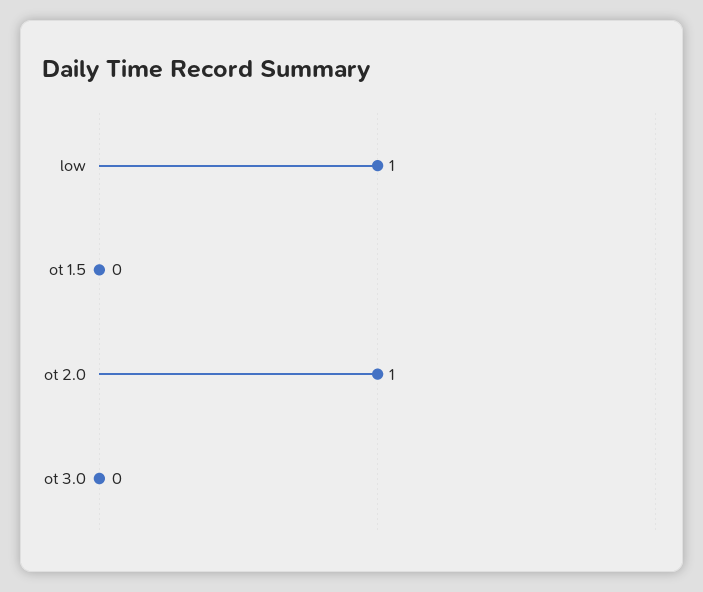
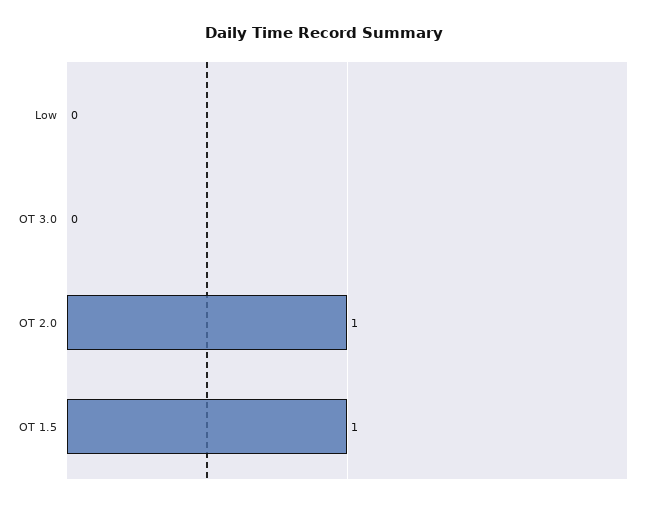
  {
-   "low": 1,
+   "low": 0,
-   "ot 1.5": 0,
+   "ot 1.5": 1,
    "ot 2.0": 1,
    "ot 3.0": 0
  }

